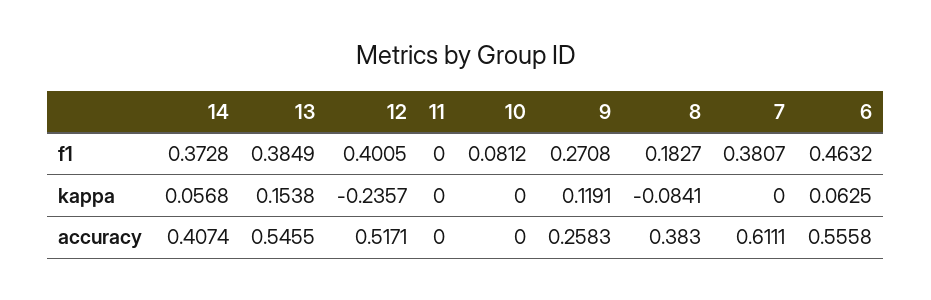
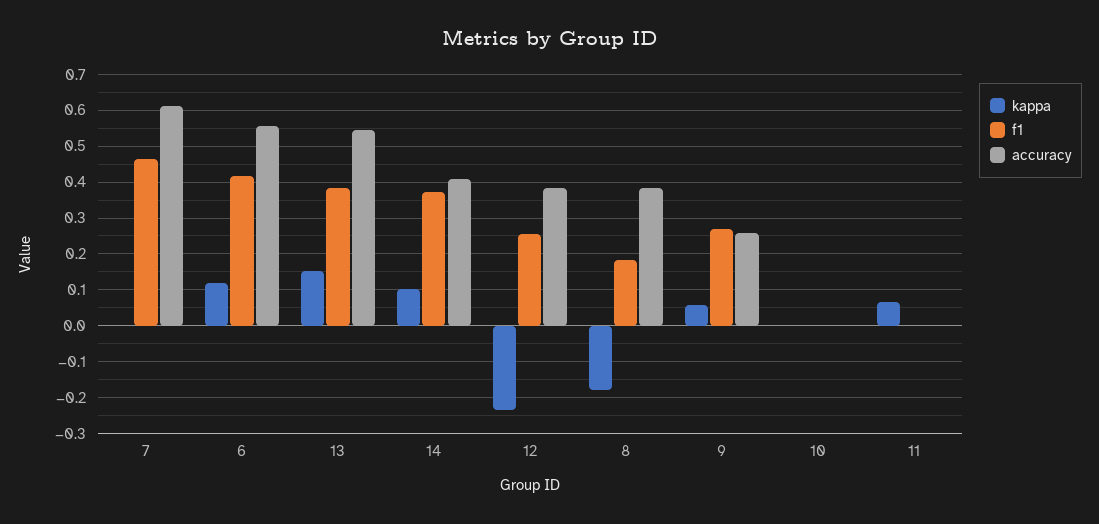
  {
    "f1": {
      "14": 0.3728,
      "13": 0.3849,
-     "12": 0.4005,
+     "12": 0.26,
      "11": 0,
-     "10": 0.0812,
+     "10": 0,
      "9": 0.2708,
      "8": 0.1827,
-     "7": 0.3807,
+     "7": 0.46,
-     "6": 0.4632
+     "6": 0.42
    },
    "kappa": {
-     "14": 0.0568,
+     "14": 0.1,
      "13": 0.1538,
      "12": -0.2357,
-     "11": 0,
+     "11": 0.06,
      "10": 0,
-     "9": 0.1191,
+     "9": 0.06,
-     "8": -0.0841,
+     "8": -0.18,
      "7": 0,
-     "6": 0.0625
+     "6": 0.12
    },
    "accuracy": {
      "14": 0.4074,
      "13": 0.5455,
-     "12": 0.5171,
+     "12": 0.38,
      "11": 0,
      "10": 0,
      "9": 0.2583,
      "8": 0.383,
      "7": 0.6111,
      "6": 0.5558
    }
  }

